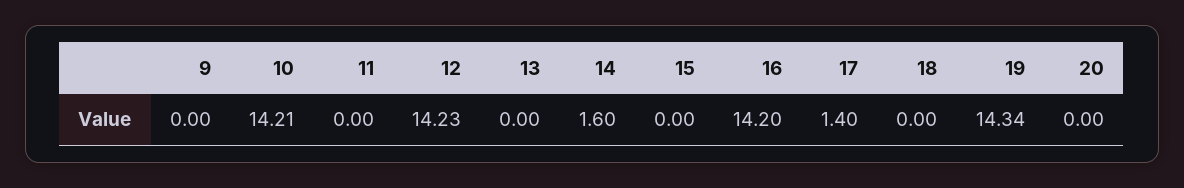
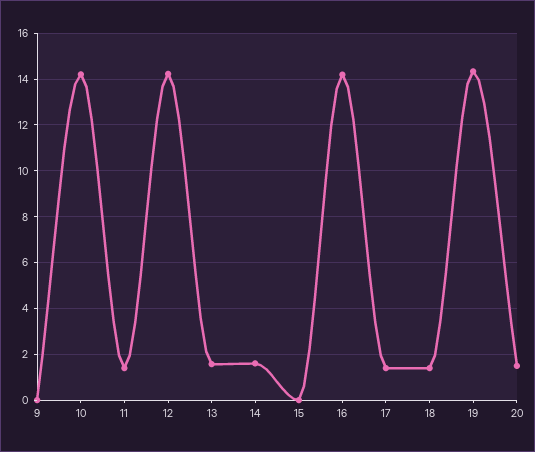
  {
    "9": 0,
    "10": 14.21,
-   "11": 0,
+   "11": 1.5,
    "12": 14.23,
-   "13": 0,
+   "13": 1.5,
    "14": 1.6,
    "15": 0,
    "16": 14.2,
    "17": 1.4,
-   "18": 0,
+   "18": 1.5,
    "19": 14.34,
-   "20": 0
+   "20": 1.5
  }

